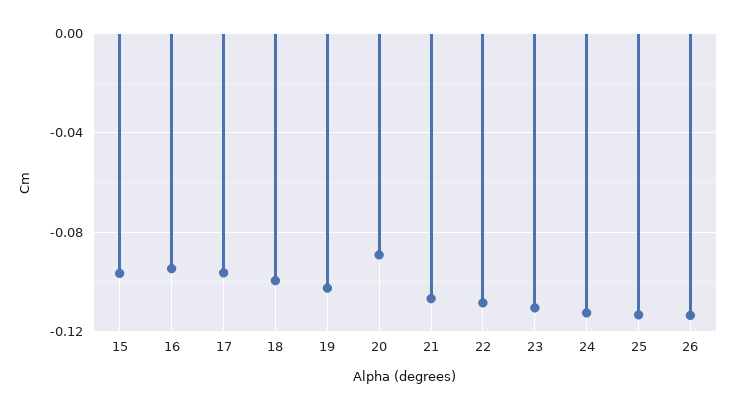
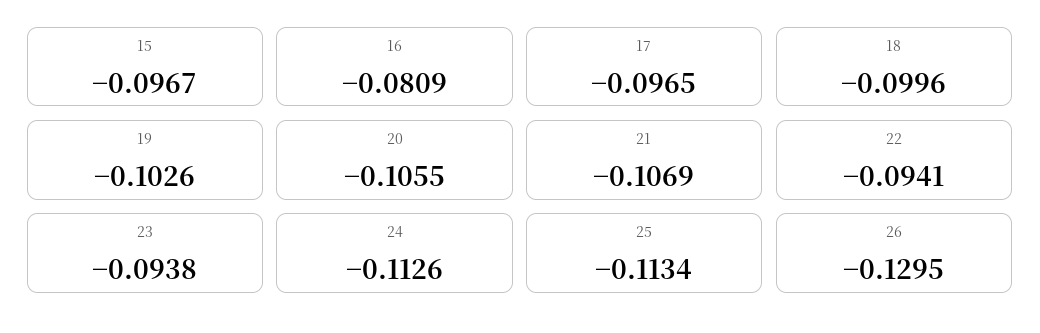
  {
    "15": -0.0967,
-   "16": -0.095,
+   "16": -0.0809,
    "17": -0.0965,
    "18": -0.0996,
    "19": -0.1026,
-   "20": -0.09,
+   "20": -0.1055,
    "21": -0.1069,
-   "22": -0.11,
+   "22": -0.0941,
-   "23": -0.11,
+   "23": -0.0938,
    "24": -0.1126,
    "25": -0.1134,
-   "26": -0.115
+   "26": -0.1295
  }

